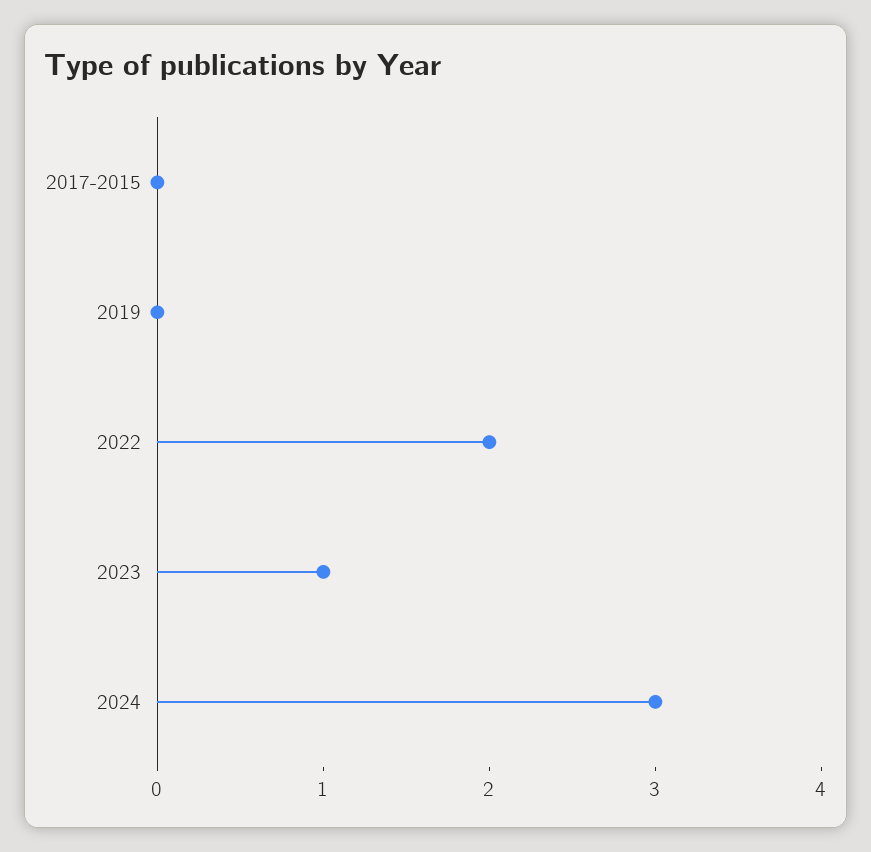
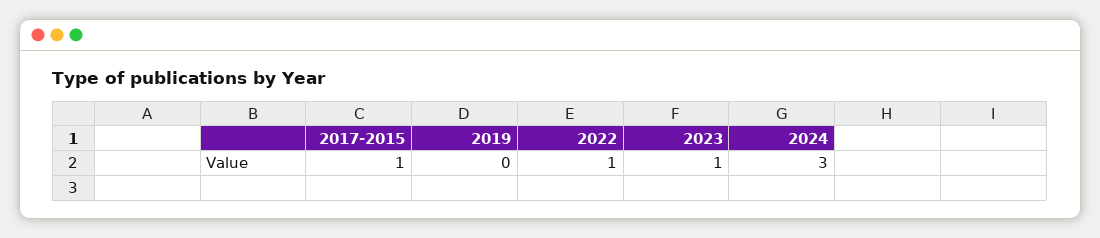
  {
-   "2017-2015": 0,
+   "2017-2015": 1,
    "2019": 0,
-   "2022": 2,
+   "2022": 1,
    "2023": 1,
    "2024": 3
  }

